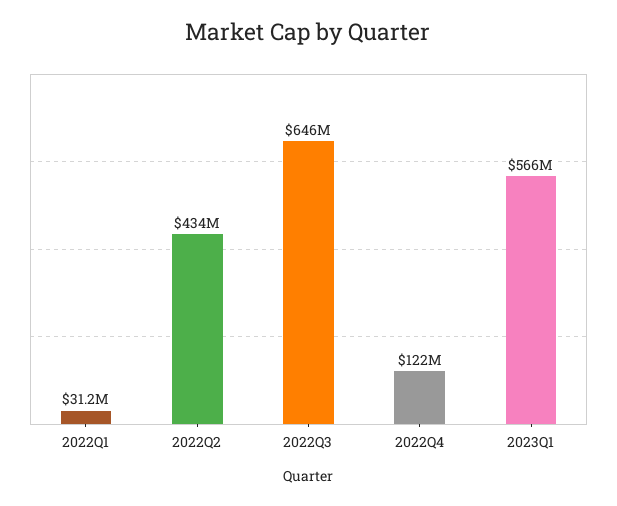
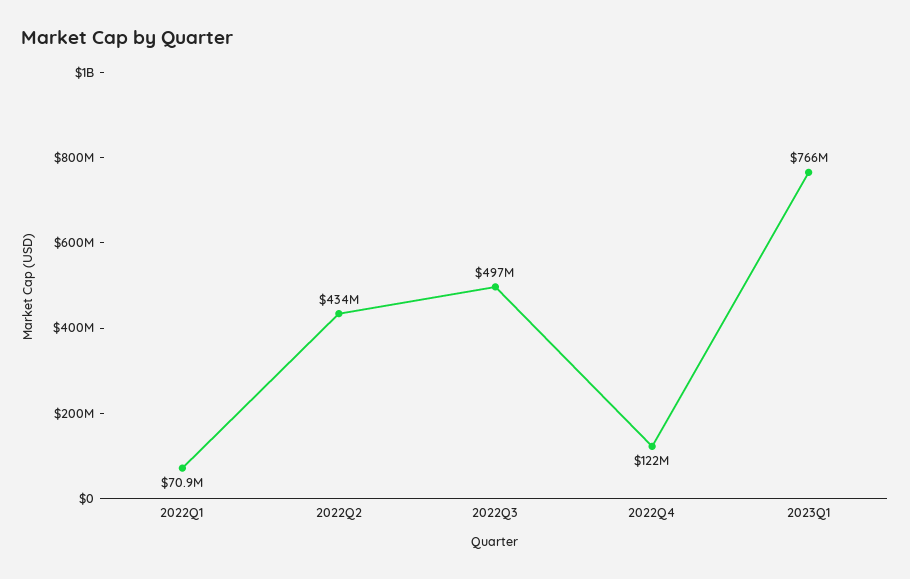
  {
-   "2022Q1": 31200000,
+   "2022Q1": 70900000,
    "2022Q2": 434000000,
-   "2022Q3": 646000000,
+   "2022Q3": 497000000,
    "2022Q4": 122000000,
-   "2023Q1": 566000000
+   "2023Q1": 766000000
  }

